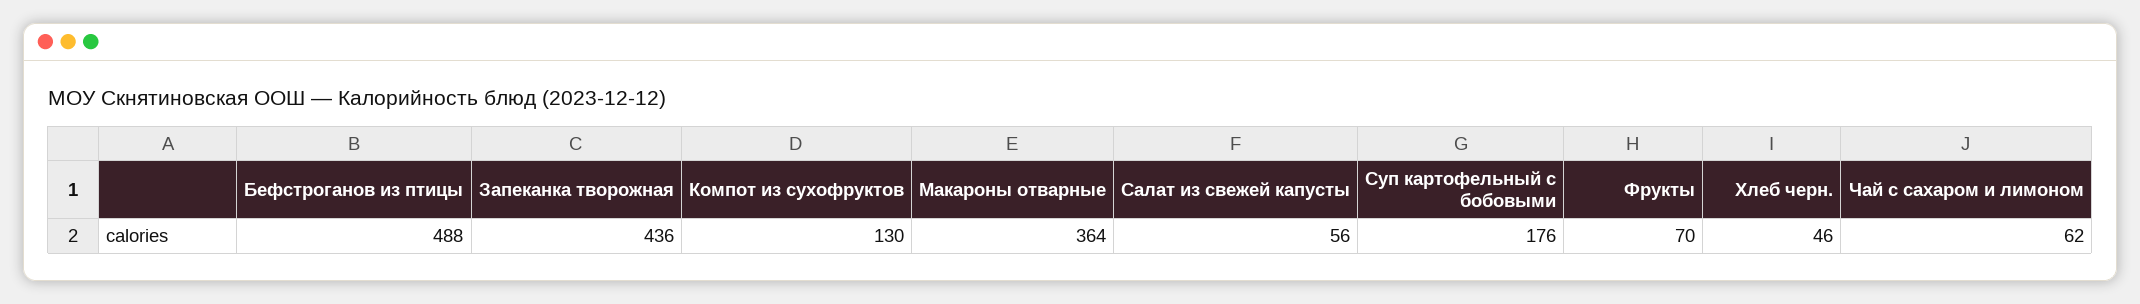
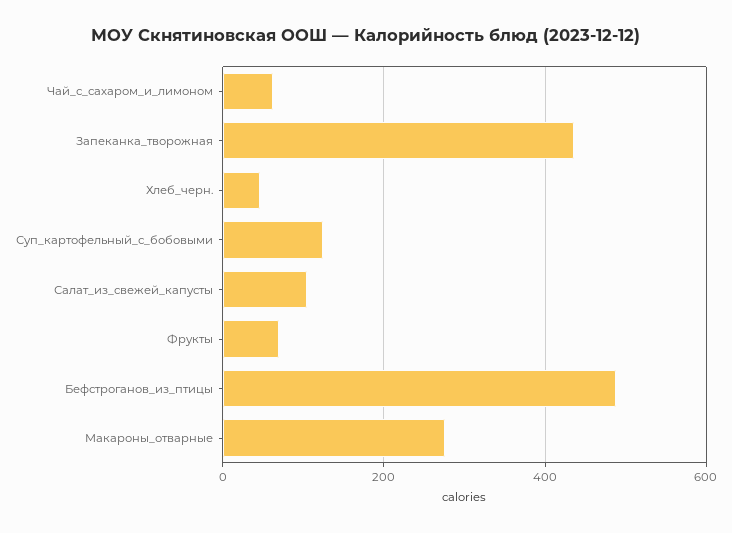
  {
    "Бефстроганов из птицы": 488,
    "Запеканка творожная": 436,
-   "Компот из сухофруктов": 130,
-   "Макароны отварные": 364,
+   "Макароны отварные": 280,
-   "Салат из свежей капусты": 56,
+   "Салат из свежей капусты": 100,
-   "Суп картофельный с бобовыми": 176,
+   "Суп картофельный с бобовыми": 120,
    "Фрукты": 70,
    "Хлеб черн.": 46,
    "Чай с сахаром и лимоном": 62
  }

